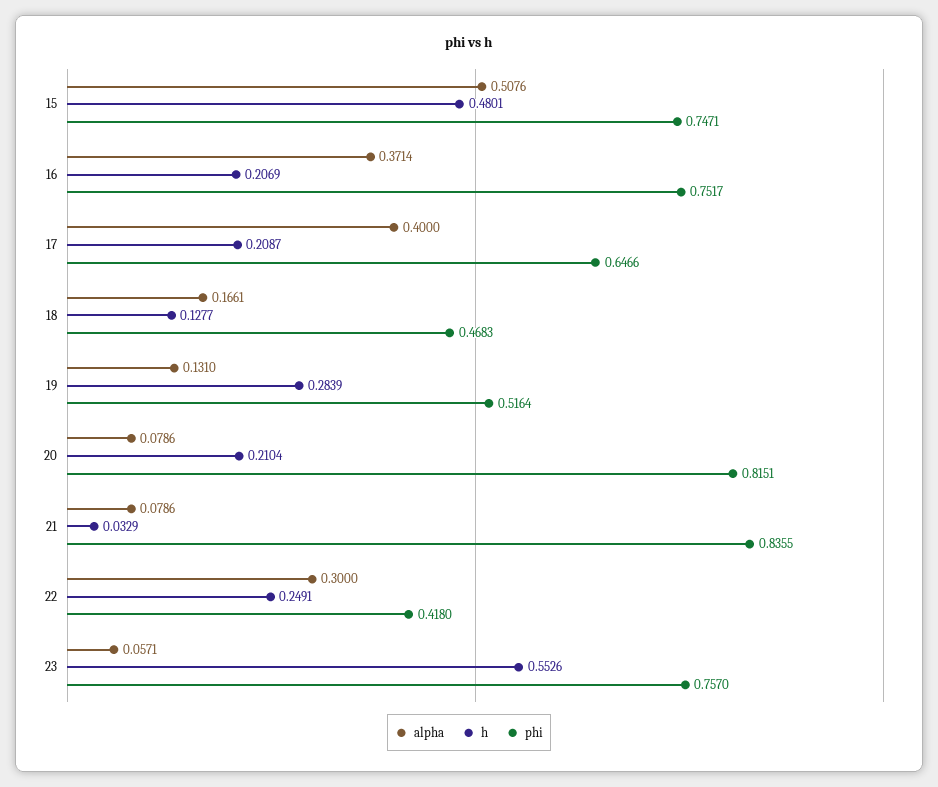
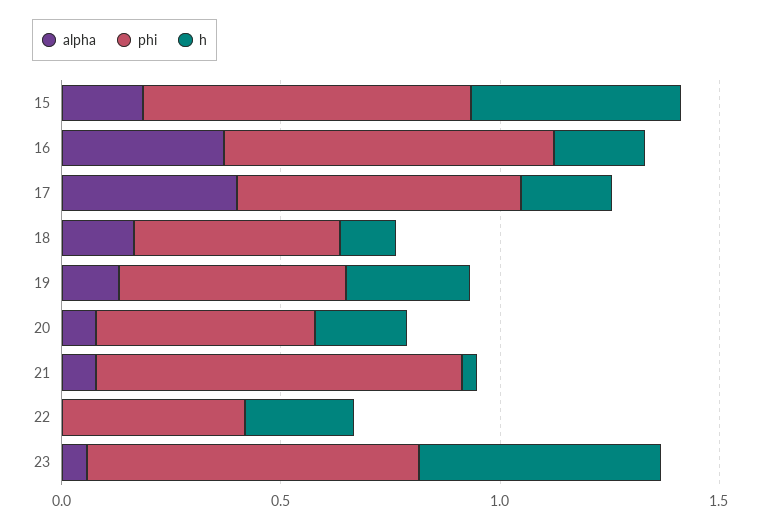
  {
    "alpha": {
-     "15": 0.5076,
+     "15": 0.2,
      "16": 0.3714,
      "17": 0.4,
      "18": 0.1661,
      "19": 0.131,
      "20": 0.0786,
      "21": 0.0786,
-     "22": 0.3,
+     "22": 0,
      "23": 0.0571
    },
    "h": {
      "15": 0.4801,
      "16": 0.2069,
      "17": 0.2087,
      "18": 0.1277,
      "19": 0.2839,
      "20": 0.2104,
      "21": 0.0329,
      "22": 0.2491,
      "23": 0.5526
    },
    "phi": {
      "15": 0.7471,
      "16": 0.7517,
      "17": 0.6466,
      "18": 0.4683,
      "19": 0.5164,
-     "20": 0.8151,
+     "20": 0.5,
      "21": 0.8355,
      "22": 0.418,
      "23": 0.757
    }
  }

